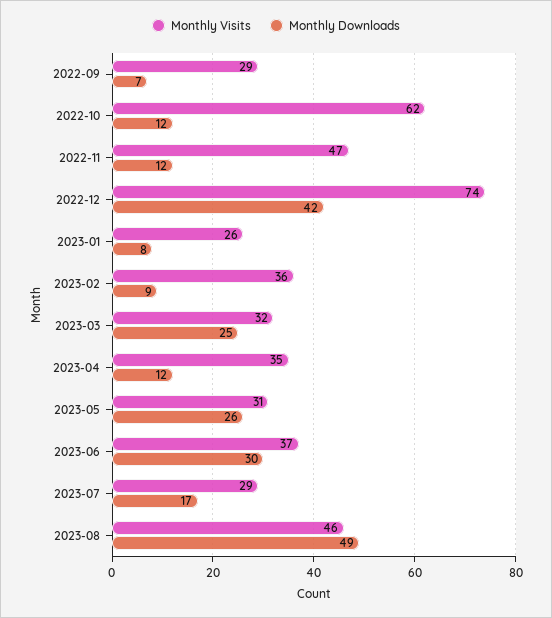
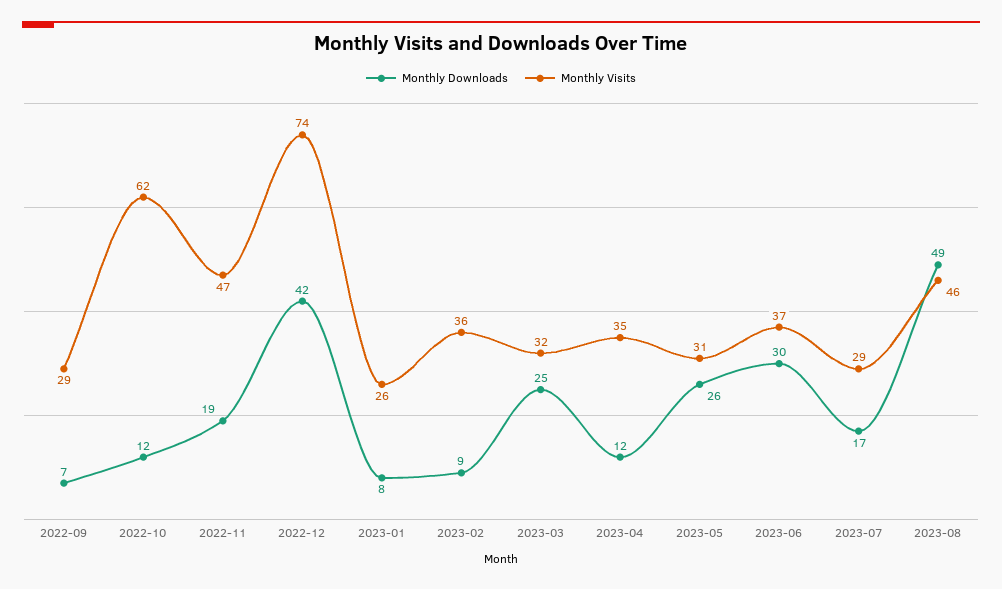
  {
    "Monthly Visits": {
      "2022-09": 29,
      "2022-10": 62,
      "2022-11": 47,
      "2022-12": 74,
      "2023-01": 26,
      "2023-02": 36,
      "2023-03": 32,
      "2023-04": 35,
      "2023-05": 31,
      "2023-06": 37,
      "2023-07": 29,
      "2023-08": 46
    },
    "Monthly Downloads": {
      "2022-09": 7,
      "2022-10": 12,
-     "2022-11": 12,
+     "2022-11": 19,
      "2022-12": 42,
      "2023-01": 8,
      "2023-02": 9,
      "2023-03": 25,
      "2023-04": 12,
      "2023-05": 26,
      "2023-06": 30,
      "2023-07": 17,
      "2023-08": 49
    }
  }

